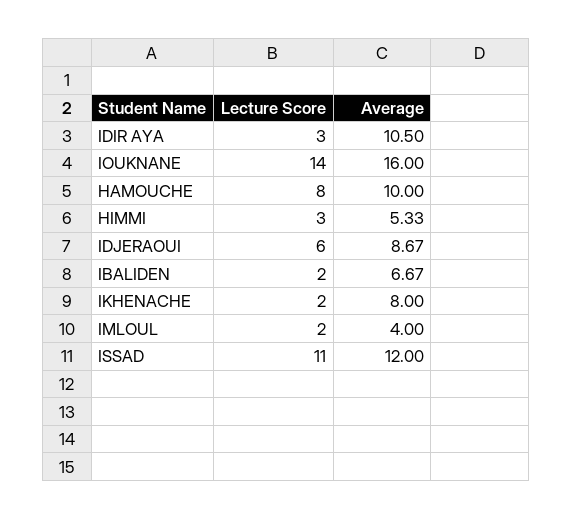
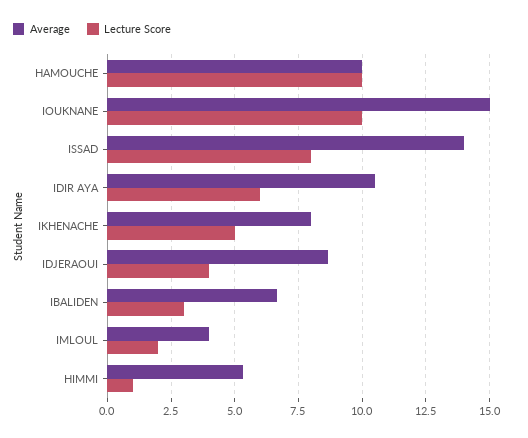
  {
    "Lecture Score": {
-     "IDIR AYA": 3,
+     "IDIR AYA": 6,
-     "IOUKNANE": 14,
+     "IOUKNANE": 10,
-     "HAMOUCHE": 8,
+     "HAMOUCHE": 10,
-     "HIMMI": 3,
+     "HIMMI": 1,
-     "IDJERAOUI": 6,
+     "IDJERAOUI": 4,
-     "IBALIDEN": 2,
+     "IBALIDEN": 3,
-     "IKHENACHE": 2,
+     "IKHENACHE": 5,
      "IMLOUL": 2,
-     "ISSAD": 11
+     "ISSAD": 8
    },
    "Average": {
      "IDIR AYA": 10.5,
-     "IOUKNANE": 16,
+     "IOUKNANE": 15,
      "HAMOUCHE": 10,
      "HIMMI": 5.33,
      "IDJERAOUI": 8.67,
      "IBALIDEN": 6.67,
      "IKHENACHE": 8,
      "IMLOUL": 4,
-     "ISSAD": 12
+     "ISSAD": 14
    }
  }

